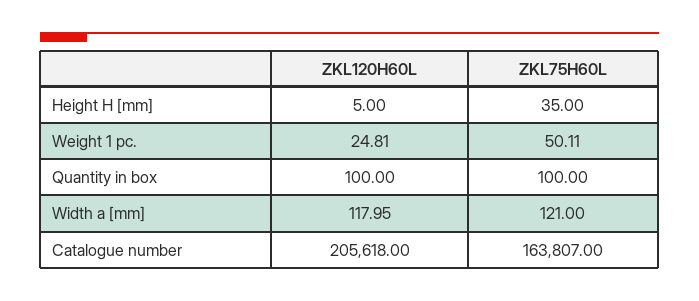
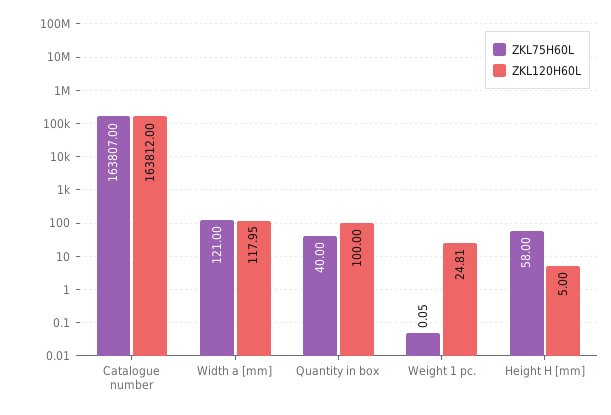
  {
    "ZKL120H60L": {
      "Height H [mm]": 5,
      "Weight 1 pc.": 24.81,
      "Quantity in box": 100,
      "Width a [mm]": 117.95,
-     "Catalogue number": 205618
+     "Catalogue number": 163812
    },
    "ZKL75H60L": {
-     "Height H [mm]": 35,
+     "Height H [mm]": 58,
-     "Weight 1 pc.": 50.11,
+     "Weight 1 pc.": 0.05,
-     "Quantity in box": 100,
+     "Quantity in box": 40,
      "Width a [mm]": 121,
      "Catalogue number": 163807
    }
  }

